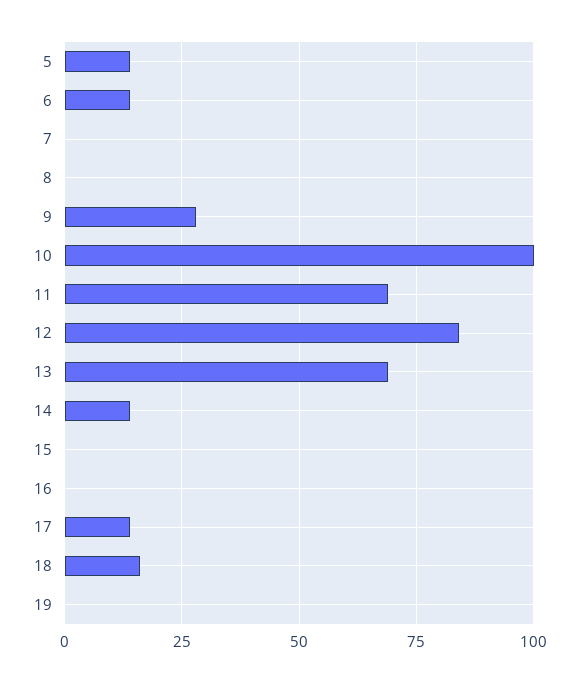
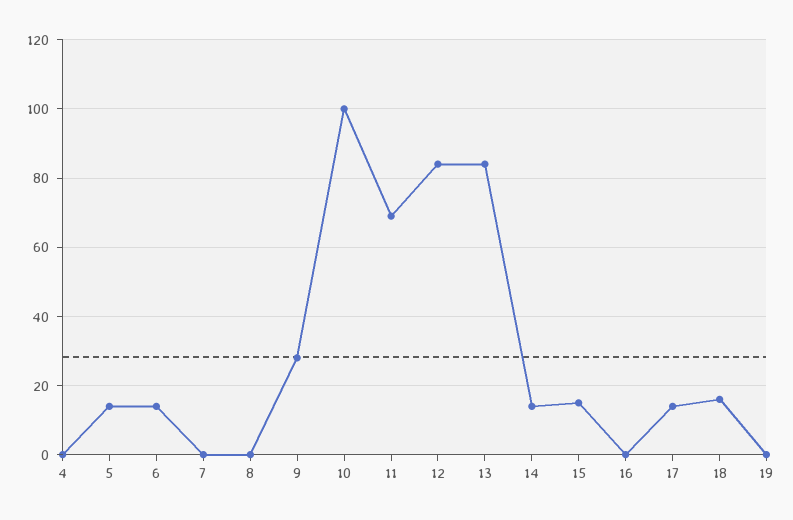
  {
    "5": 15,
    "6": 15,
    "7": 0,
    "8": 0,
    "9": 30,
    "10": 100,
    "11": 70,
    "12": 85,
-   "13": 70,
+   "13": 85,
    "14": 15,
-   "15": 0,
+   "15": 15,
    "16": 0,
    "17": 15,
    "18": 15,
-   "19": 0
+   "19": 0,
+   "4": 0
  }

